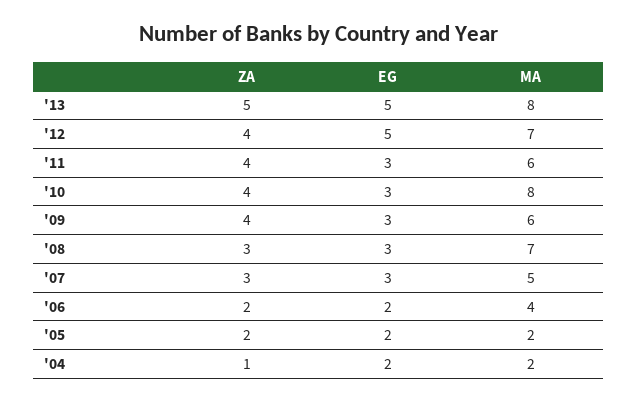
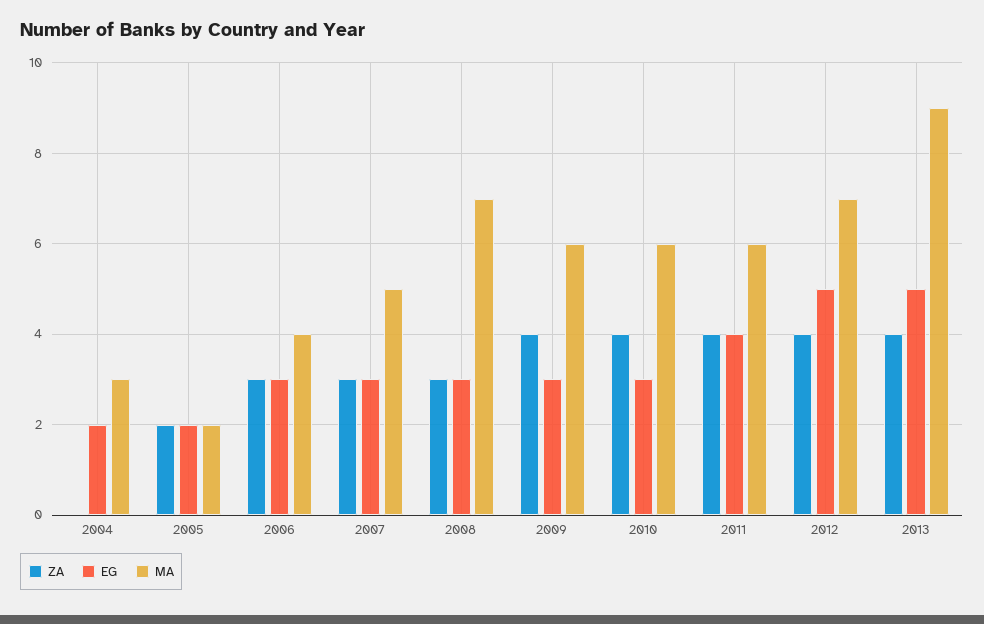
  {
    "ZA": {
-     "'13": 5,
+     "'13": 4,
      "'12": 4,
      "'11": 4,
      "'10": 4,
      "'09": 4,
      "'08": 3,
      "'07": 3,
-     "'06": 2,
+     "'06": 3,
      "'05": 2,
-     "'04": 1
+     "'04": 0
    },
    "EG": {
      "'13": 5,
      "'12": 5,
-     "'11": 3,
+     "'11": 4,
      "'10": 3,
      "'09": 3,
      "'08": 3,
      "'07": 3,
-     "'06": 2,
+     "'06": 3,
      "'05": 2,
      "'04": 2
    },
    "MA": {
-     "'13": 8,
+     "'13": 9,
      "'12": 7,
      "'11": 6,
-     "'10": 8,
+     "'10": 6,
      "'09": 6,
      "'08": 7,
      "'07": 5,
      "'06": 4,
      "'05": 2,
-     "'04": 2
+     "'04": 3
    }
  }

